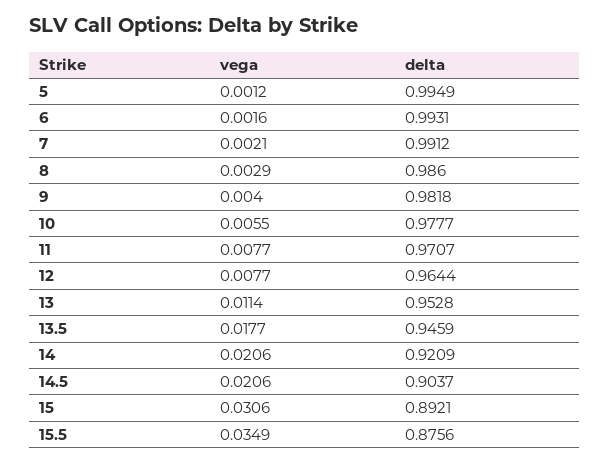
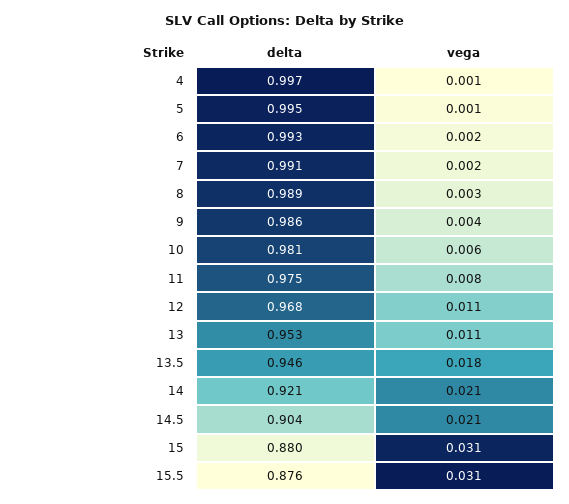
  {
    "vega": {
      "5": 0.0012,
      "6": 0.0016,
      "7": 0.0021,
      "8": 0.0029,
      "9": 0.004,
      "10": 0.0055,
      "11": 0.0077,
-     "12": 0.0077,
+     "12": 0.011,
      "13": 0.0114,
      "13.5": 0.0177,
      "14": 0.0206,
      "14.5": 0.0206,
      "15": 0.0306,
-     "15.5": 0.0349
+     "15.5": 0.031,
+     "4": 0.001
    },
    "delta": {
      "5": 0.9949,
      "6": 0.9931,
      "7": 0.9912,
-     "8": 0.986,
+     "8": 0.989,
-     "9": 0.9818,
+     "9": 0.986,
-     "10": 0.9777,
+     "10": 0.981,
-     "11": 0.9707,
+     "11": 0.975,
-     "12": 0.9644,
+     "12": 0.968,
      "13": 0.9528,
      "13.5": 0.9459,
      "14": 0.9209,
      "14.5": 0.9037,
-     "15": 0.8921,
+     "15": 0.88,
-     "15.5": 0.8756
+     "15.5": 0.8756,
+     "4": 0.997
    }
  }

